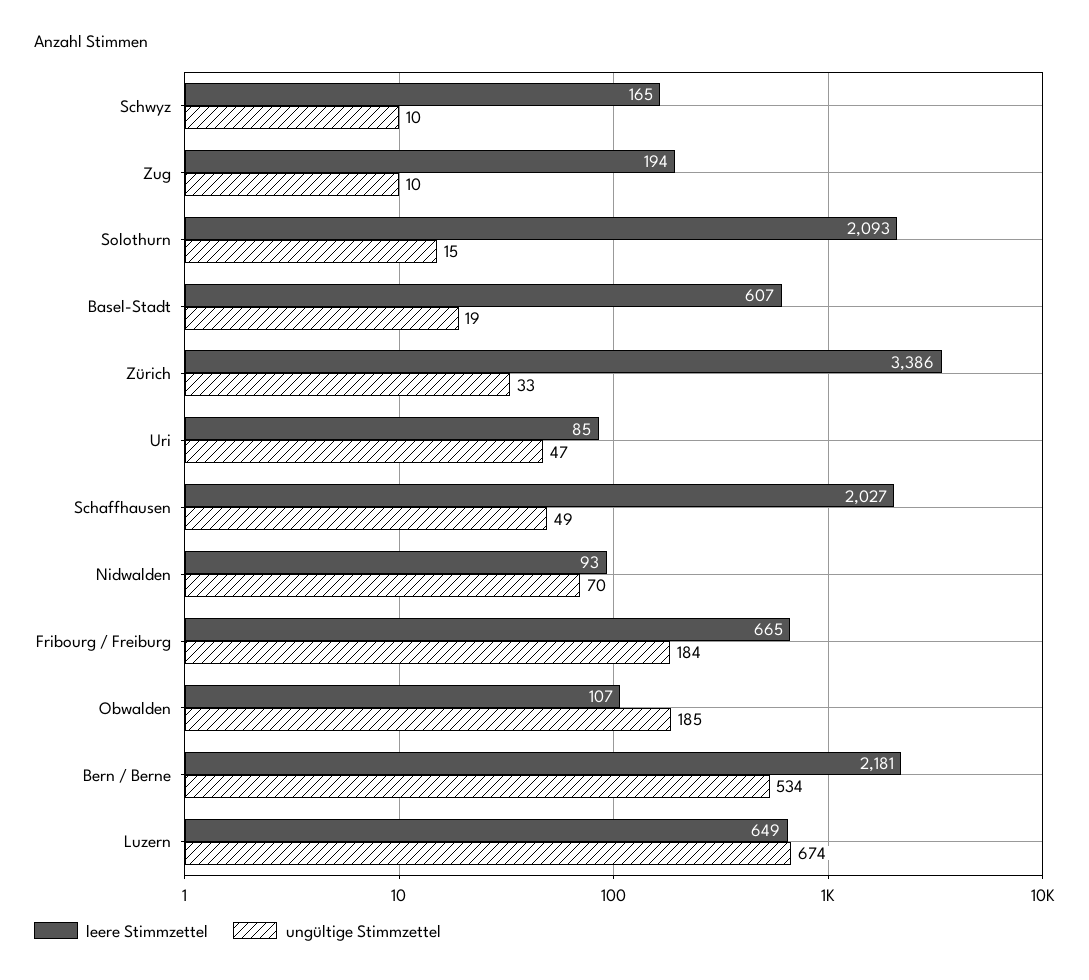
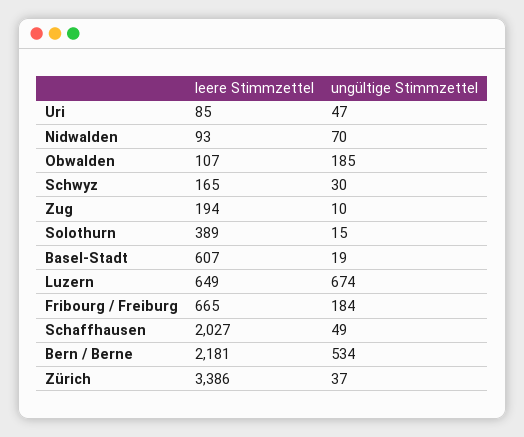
  {
    "leere Stimmzettel": {
      "Schwyz": 165,
      "Zug": 194,
-     "Solothurn": 2093,
+     "Solothurn": 389,
      "Basel-Stadt": 607,
      "Zürich": 3386,
      "Uri": 85,
      "Schaffhausen": 2027,
      "Nidwalden": 93,
      "Fribourg / Freiburg": 665,
      "Obwalden": 107,
      "Bern / Berne": 2181,
      "Luzern": 649
    },
    "ungültige Stimmzettel": {
-     "Schwyz": 10,
+     "Schwyz": 30,
      "Zug": 10,
      "Solothurn": 15,
      "Basel-Stadt": 19,
-     "Zürich": 33,
+     "Zürich": 37,
      "Uri": 47,
      "Schaffhausen": 49,
      "Nidwalden": 70,
      "Fribourg / Freiburg": 184,
      "Obwalden": 185,
      "Bern / Berne": 534,
      "Luzern": 674
    }
  }

